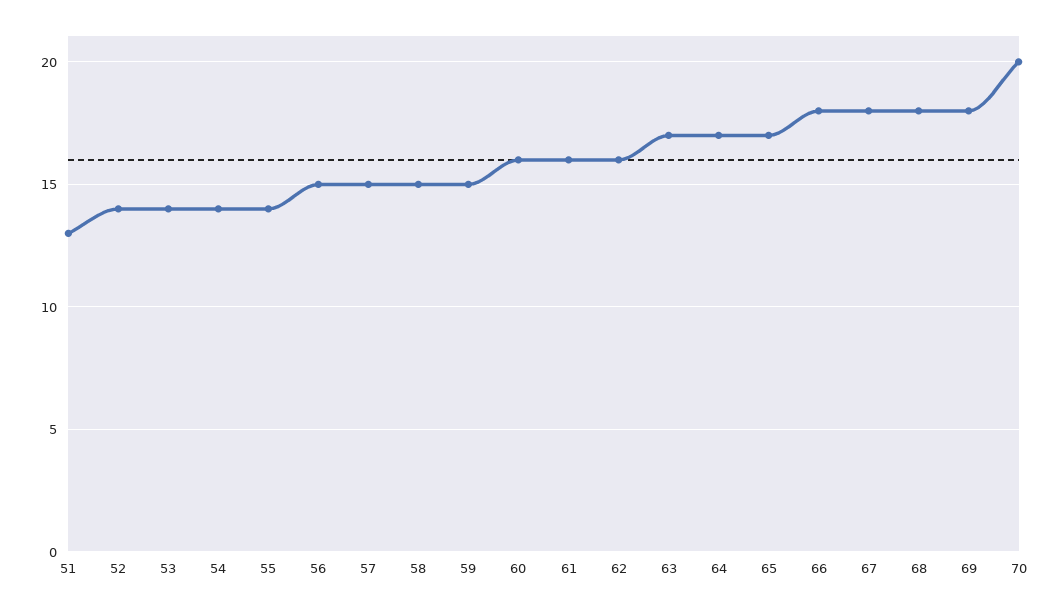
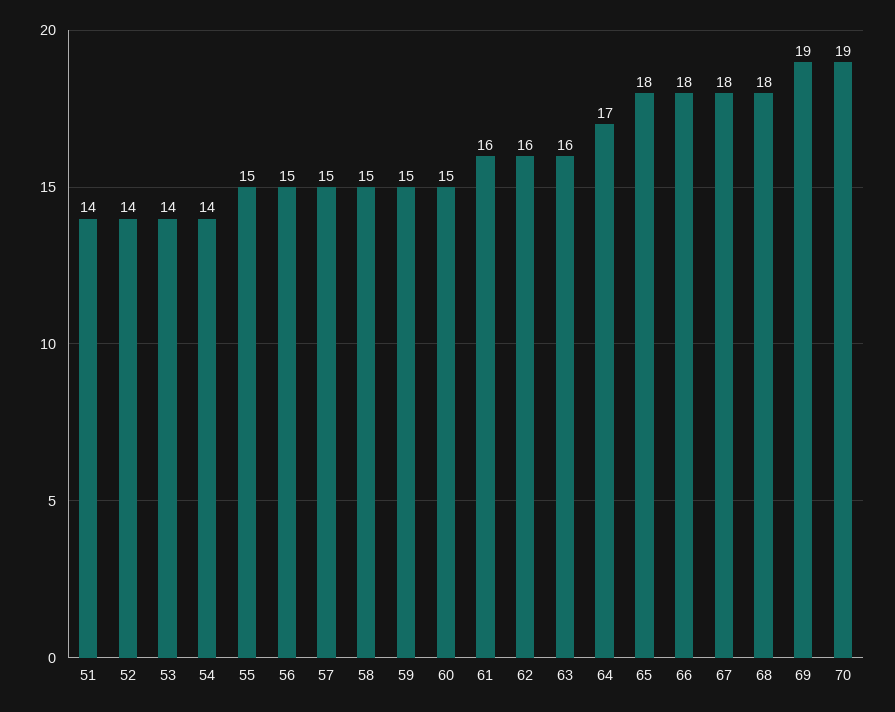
  {
-   "51": 13,
+   "51": 14,
    "52": 14,
    "53": 14,
    "54": 14,
-   "55": 14,
+   "55": 15,
    "56": 15,
    "57": 15,
    "58": 15,
    "59": 15,
-   "60": 16,
+   "60": 15,
    "61": 16,
    "62": 16,
-   "63": 17,
+   "63": 16,
    "64": 17,
-   "65": 17,
+   "65": 18,
    "66": 18,
    "67": 18,
    "68": 18,
-   "69": 18,
+   "69": 19,
-   "70": 20
+   "70": 19
  }

